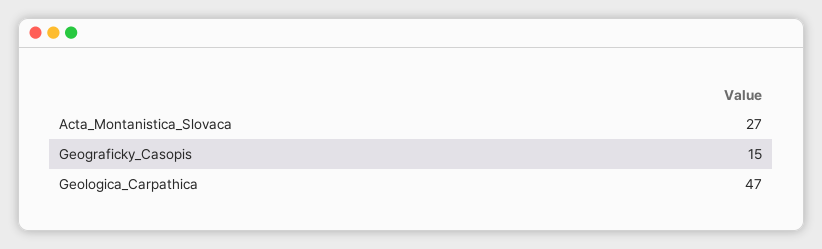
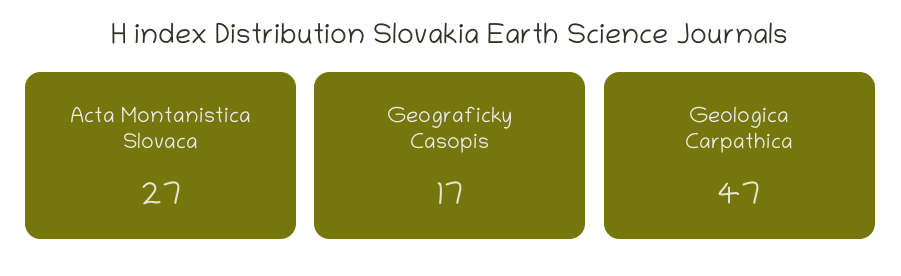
  {
    "Acta_Montanistica_Slovaca": 27,
-   "Geograficky_Casopis": 15,
+   "Geograficky_Casopis": 17,
    "Geologica_Carpathica": 47
  }

